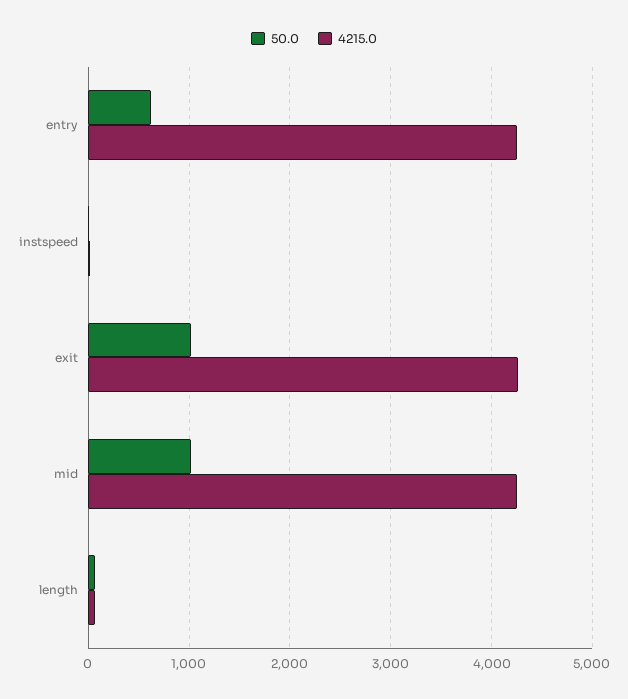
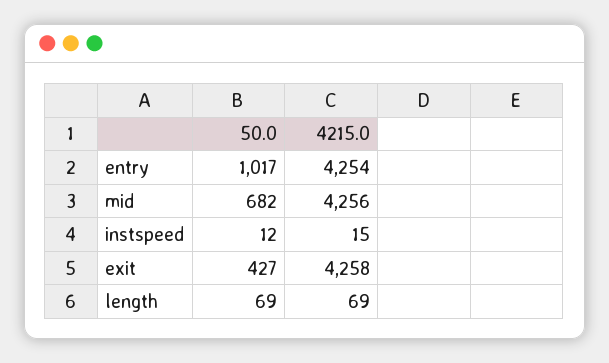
  {
    "50.0": {
-     "entry": 600,
+     "entry": 1017,
      "instspeed": 12,
-     "exit": 1000,
+     "exit": 427,
-     "mid": 1000,
+     "mid": 682,
      "length": 69
    },
    "4215.0": {
      "entry": 4254,
      "instspeed": 15,
      "exit": 4258,
      "mid": 4256,
      "length": 69
    }
  }

